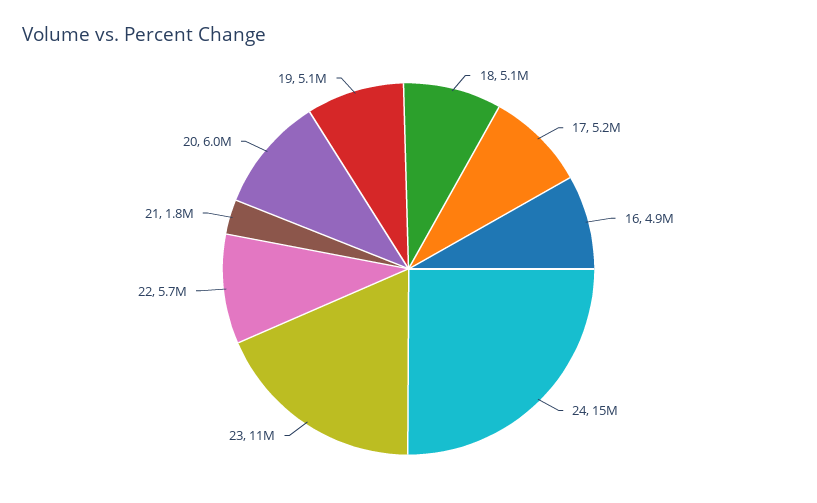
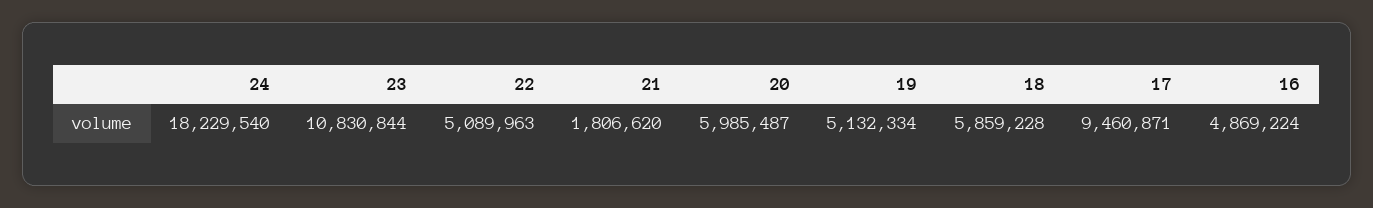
  {
-   "18": 5100000,
+   "18": 5859228,
-   "17": 5200000,
+   "17": 9460871,
    "16": 4869224,
-   "24": 15000000,
+   "24": 18229540,
    "23": 10830844,
-   "22": 5700000,
+   "22": 5089963,
    "21": 1806620,
    "20": 5985487,
    "19": 5132334
  }

